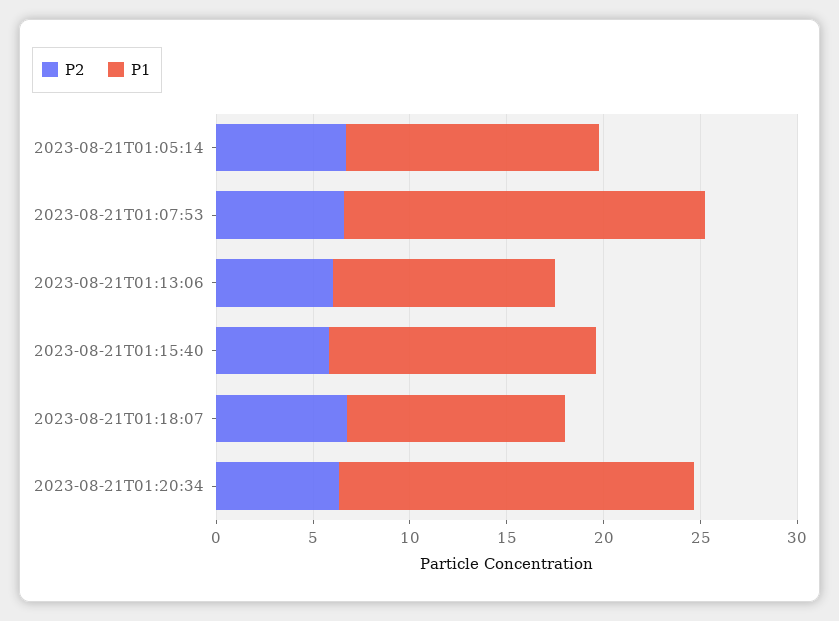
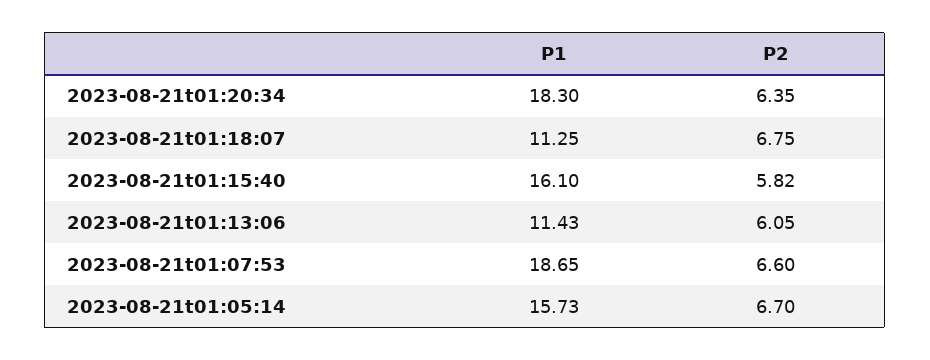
  {
    "P2": {
      "2023-08-21T01:05:14": 6.7,
      "2023-08-21T01:07:53": 6.6,
      "2023-08-21T01:13:06": 6.05,
      "2023-08-21T01:15:40": 5.82,
      "2023-08-21T01:18:07": 6.75,
      "2023-08-21T01:20:34": 6.35
    },
    "P1": {
-     "2023-08-21T01:05:14": 13,
+     "2023-08-21T01:05:14": 15.73,
      "2023-08-21T01:07:53": 18.65,
      "2023-08-21T01:13:06": 11.43,
-     "2023-08-21T01:15:40": 14,
+     "2023-08-21T01:15:40": 16.1,
      "2023-08-21T01:18:07": 11.25,
      "2023-08-21T01:20:34": 18.3
    }
  }

